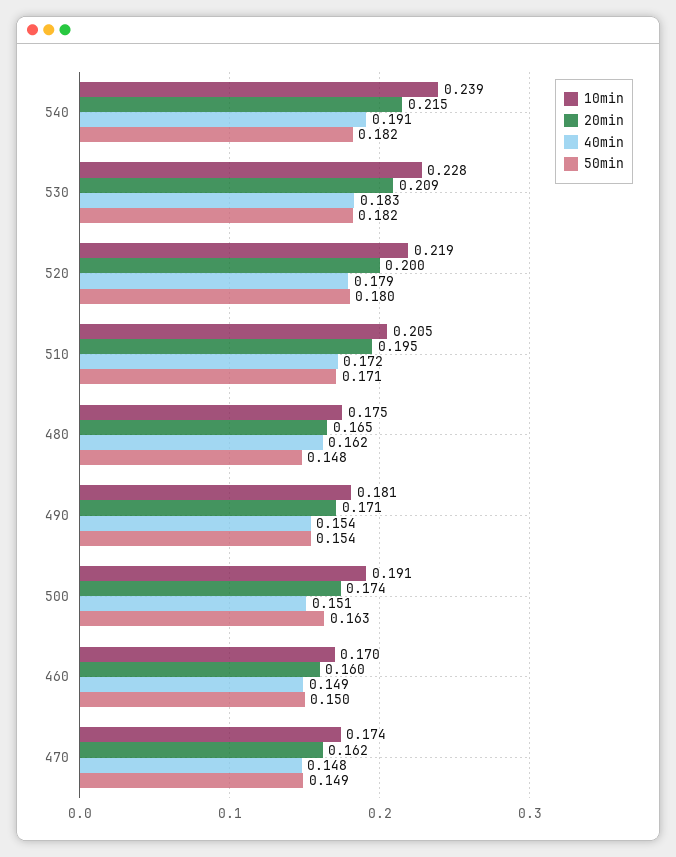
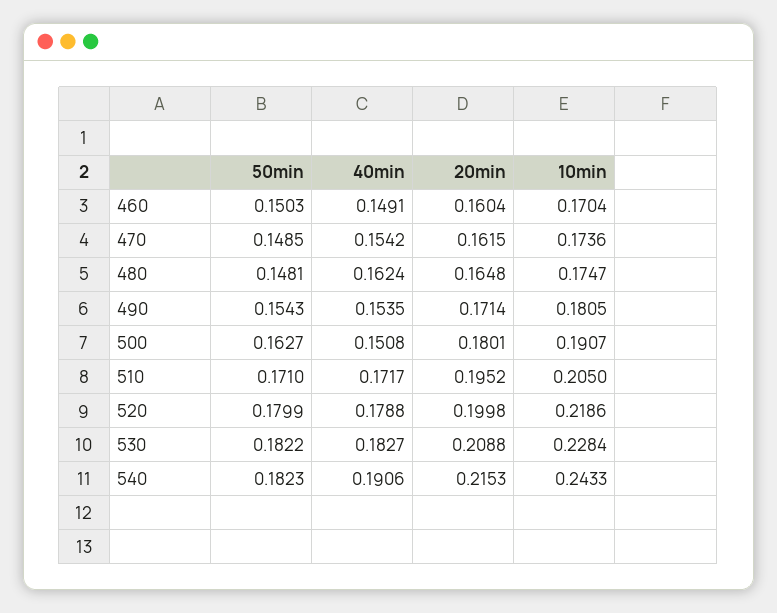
  {
    "10min": {
-     "540": 0.239,
+     "540": 0.2433,
      "530": 0.2284,
      "520": 0.2186,
      "510": 0.205,
      "480": 0.1747,
      "490": 0.1805,
      "500": 0.1907,
      "460": 0.1704,
      "470": 0.1736
    },
    "20min": {
      "540": 0.2153,
      "530": 0.2088,
      "520": 0.1998,
      "510": 0.1952,
      "480": 0.1648,
      "490": 0.1714,
-     "500": 0.174,
+     "500": 0.1801,
      "460": 0.1604,
      "470": 0.1615
    },
    "40min": {
      "540": 0.1906,
      "530": 0.1827,
      "520": 0.1788,
      "510": 0.1717,
      "480": 0.1624,
      "490": 0.1535,
      "500": 0.1508,
      "460": 0.1491,
-     "470": 0.148
+     "470": 0.1542
    },
    "50min": {
      "540": 0.1823,
      "530": 0.1822,
      "520": 0.1799,
      "510": 0.171,
      "480": 0.1481,
      "490": 0.1543,
      "500": 0.1627,
      "460": 0.1503,
      "470": 0.1485
    }
  }

